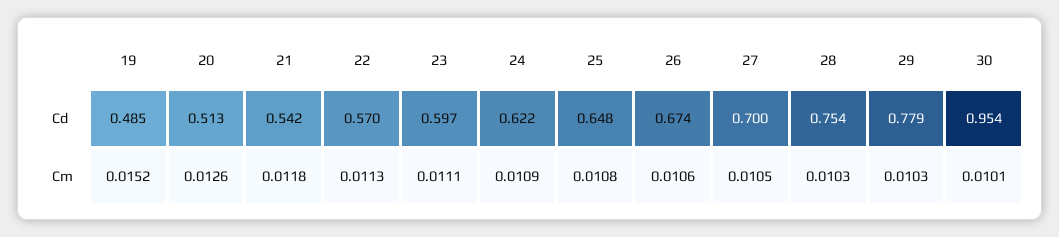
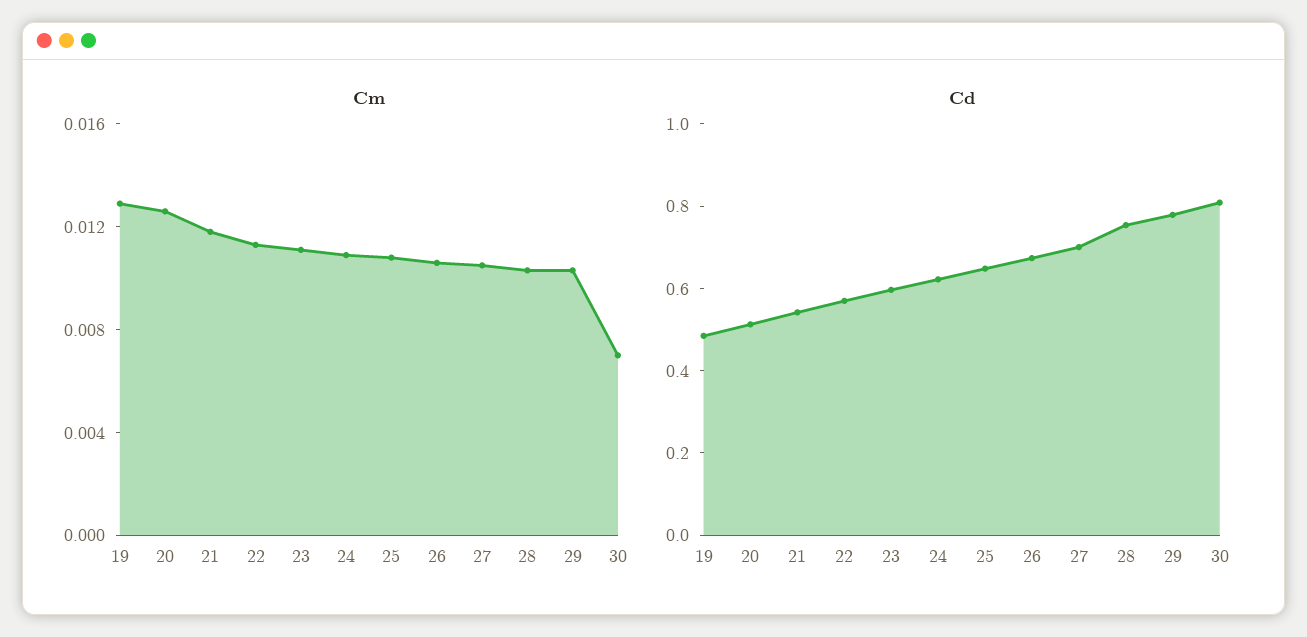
  {
    "Cd": {
      "19": 0.485,
      "20": 0.513,
      "21": 0.542,
      "22": 0.57,
      "23": 0.597,
      "24": 0.622,
      "25": 0.648,
      "26": 0.674,
      "27": 0.7,
      "28": 0.754,
      "29": 0.779,
-     "30": 0.954
+     "30": 0.8
    },
    "Cm": {
-     "19": 0.0152,
+     "19": 0.013,
      "20": 0.0126,
      "21": 0.0118,
      "22": 0.0113,
      "23": 0.0111,
      "24": 0.0109,
      "25": 0.0108,
      "26": 0.0106,
      "27": 0.0105,
      "28": 0.0103,
      "29": 0.0103,
-     "30": 0.0101
+     "30": 0.007
    }
  }

